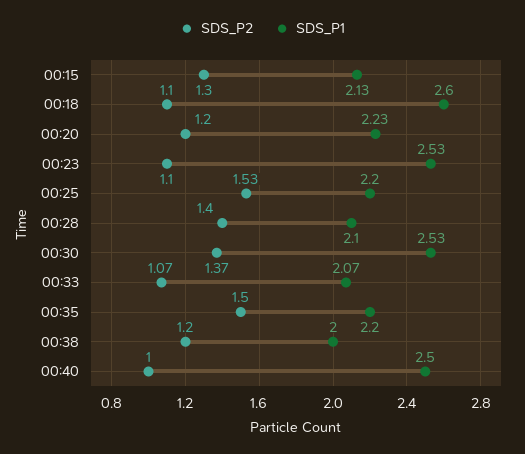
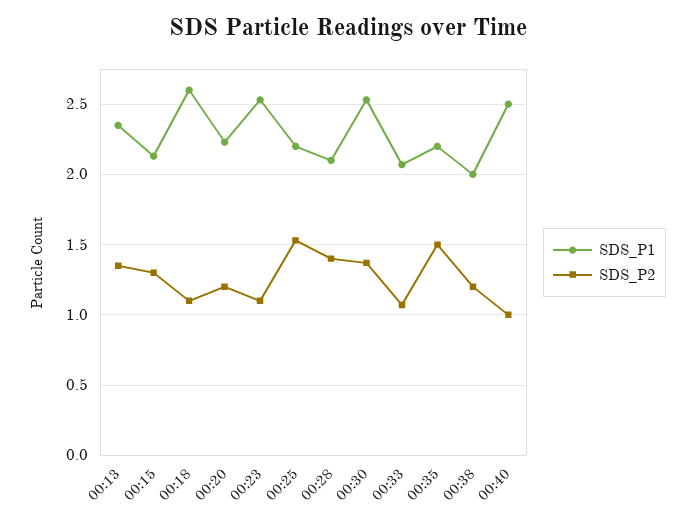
  {
    "SDS_P2": {
      "00:15": 1.3,
      "00:18": 1.1,
      "00:20": 1.2,
      "00:23": 1.1,
      "00:25": 1.53,
      "00:28": 1.4,
      "00:30": 1.37,
      "00:33": 1.07,
      "00:35": 1.5,
      "00:38": 1.2,
-     "00:40": 1
+     "00:40": 1,
+     "00:13": 1.35
    },
    "SDS_P1": {
      "00:15": 2.13,
      "00:18": 2.6,
      "00:20": 2.23,
      "00:23": 2.53,
      "00:25": 2.2,
      "00:28": 2.1,
      "00:30": 2.53,
      "00:33": 2.07,
      "00:35": 2.2,
      "00:38": 2,
-     "00:40": 2.5
+     "00:40": 2.5,
+     "00:13": 2.35
    }
  }

